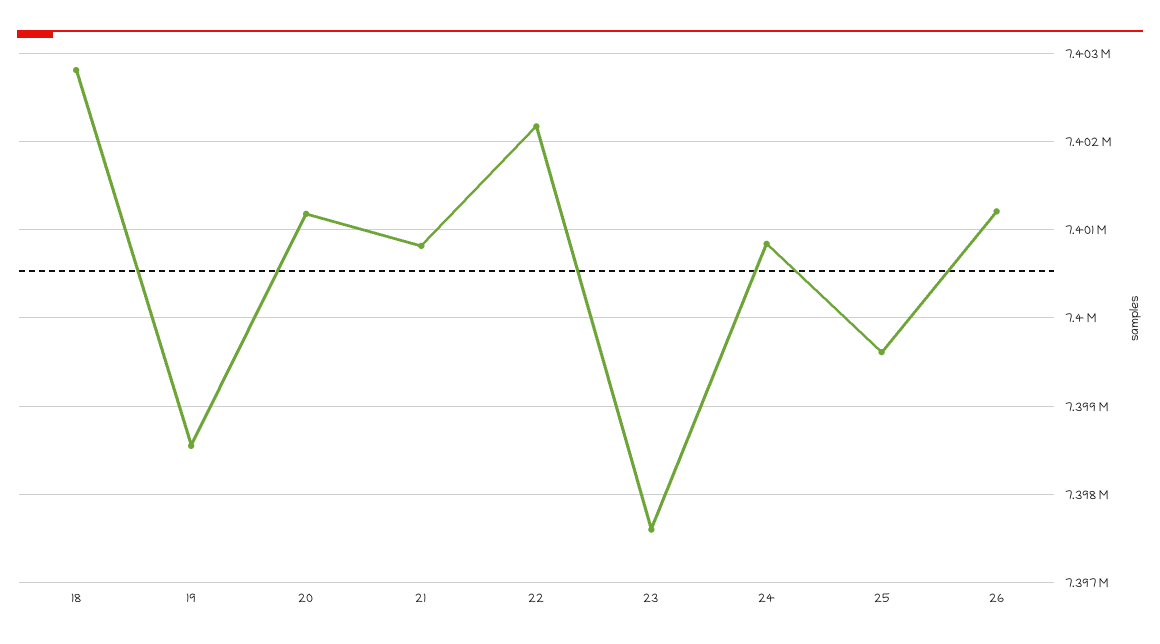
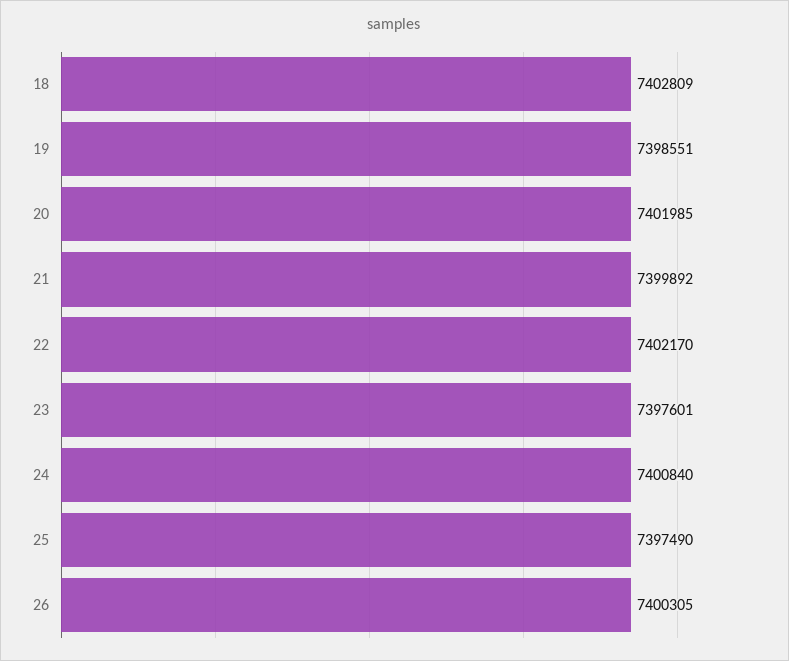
  {
    "18": 7402809,
    "19": 7398551,
-   "20": 7401200,
+   "20": 7401985,
-   "21": 7400800,
+   "21": 7399892,
    "22": 7402170,
    "23": 7397601,
    "24": 7400840,
-   "25": 7399600,
+   "25": 7397490,
-   "26": 7401200
+   "26": 7400305
  }

